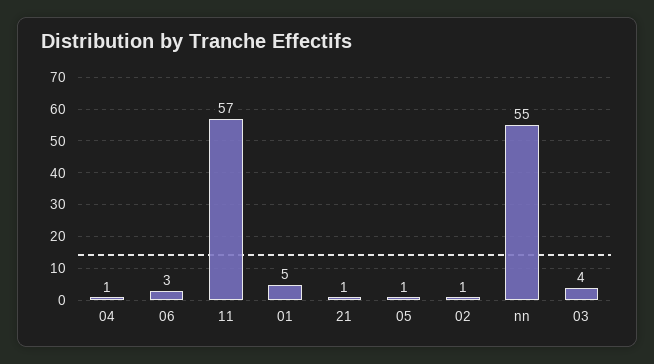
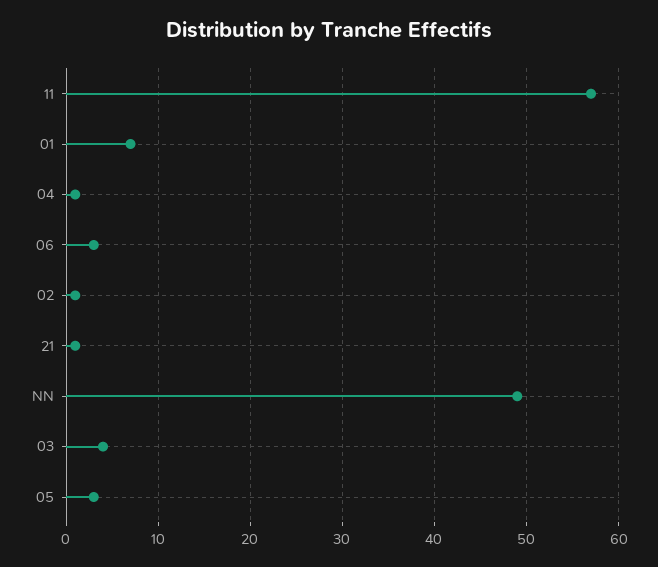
  {
    "04": 1,
    "06": 3,
    "11": 57,
-   "01": 5,
+   "01": 7,
    "21": 1,
-   "05": 1,
+   "05": 3,
    "02": 1,
-   "nn": 55,
+   "nn": 49,
    "03": 4
  }

